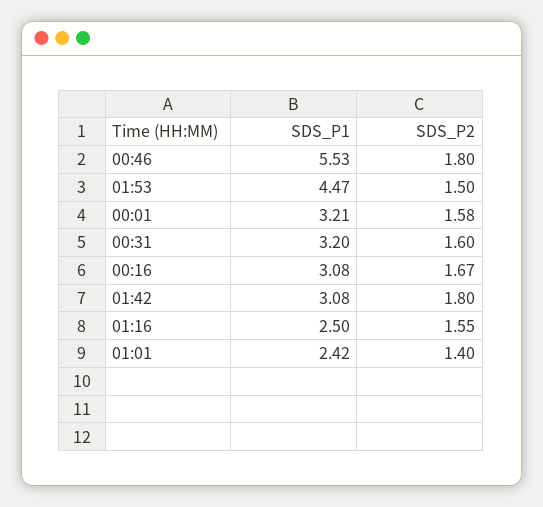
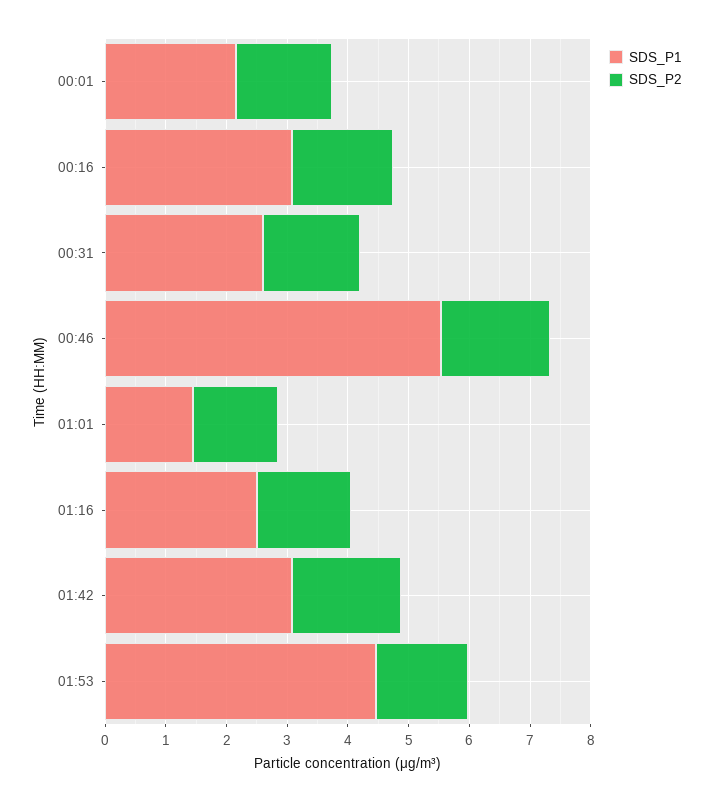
  {
    "SDS_P1": {
      "00:46": 5.53,
      "01:53": 4.47,
-     "00:01": 3.21,
+     "00:01": 2.2,
-     "00:31": 3.2,
+     "00:31": 2.6,
      "00:16": 3.08,
      "01:42": 3.08,
      "01:16": 2.5,
-     "01:01": 2.42
+     "01:01": 1.4
    },
    "SDS_P2": {
      "00:46": 1.8,
      "01:53": 1.5,
      "00:01": 1.58,
      "00:31": 1.6,
      "00:16": 1.67,
      "01:42": 1.8,
      "01:16": 1.55,
      "01:01": 1.4
    }
  }

